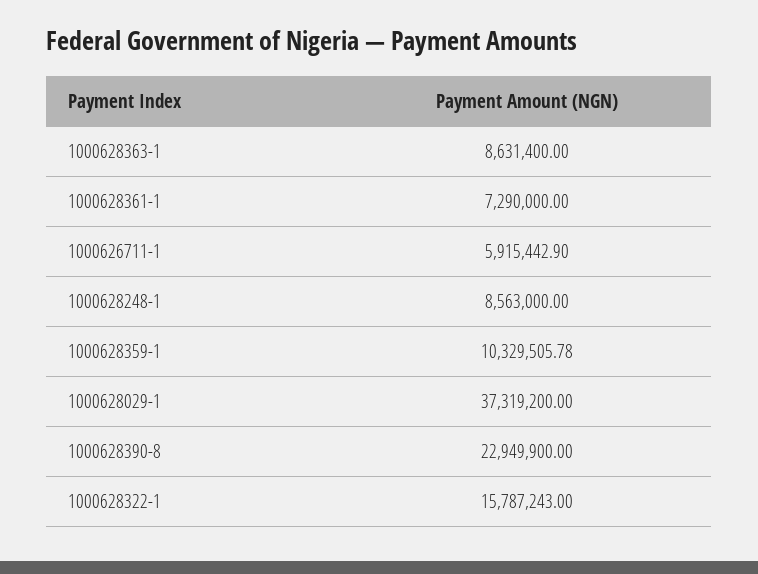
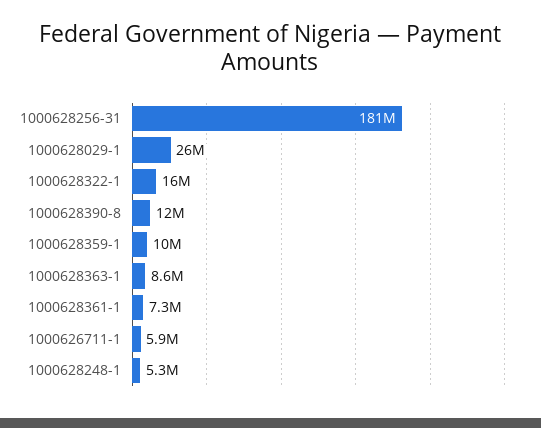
  {
    "1000628363-1": 8631400,
    "1000628361-1": 7290000,
    "1000626711-1": 5915442.9,
-   "1000628248-1": 8563000,
+   "1000628248-1": 5300000,
    "1000628359-1": 10329505.78,
-   "1000628029-1": 37319200,
+   "1000628029-1": 26000000,
-   "1000628390-8": 22949900,
+   "1000628390-8": 12000000,
-   "1000628322-1": 15787243
+   "1000628322-1": 15787243,
+   "1000628256-31": 181000000
  }

